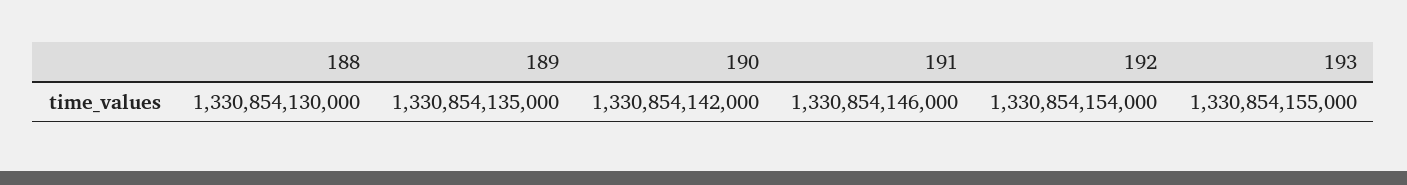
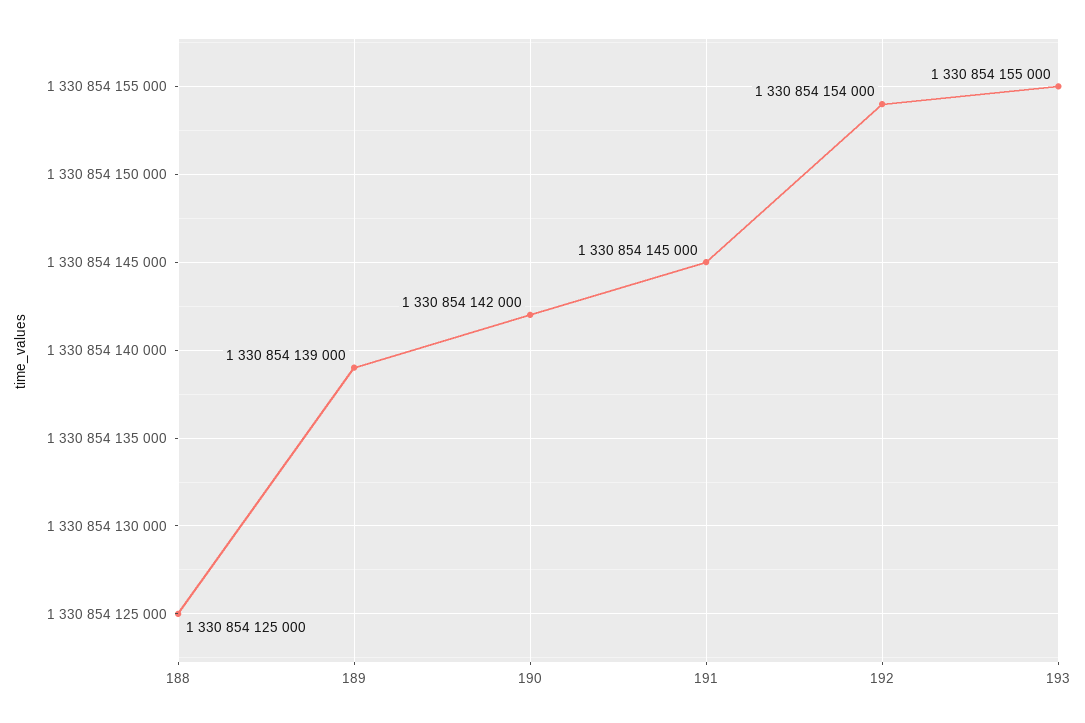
  {
-   "188": 1330854130000,
+   "188": 1330854125000,
-   "189": 1330854135000,
+   "189": 1330854139000,
    "190": 1330854142000,
-   "191": 1330854146000,
+   "191": 1330854145000,
    "192": 1330854154000,
    "193": 1330854155000
  }

